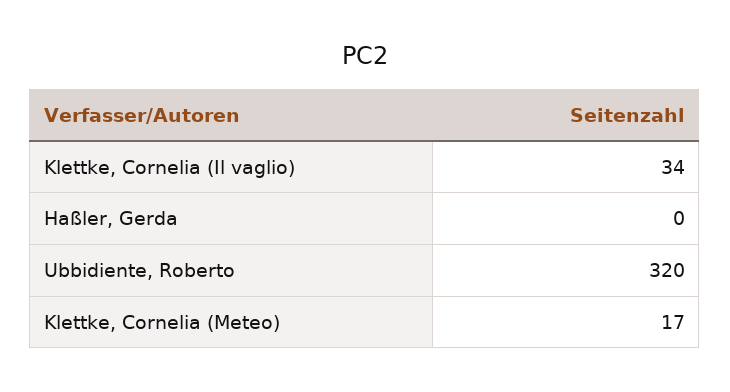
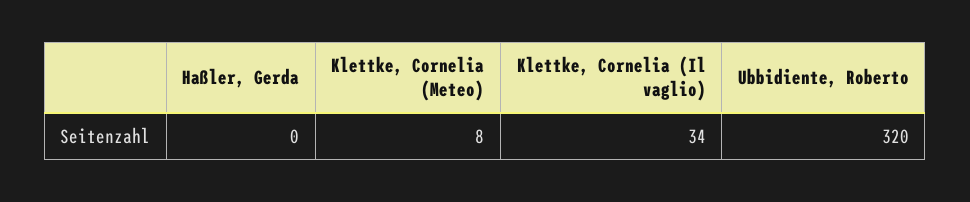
  {
    "Klettke, Cornelia (Il vaglio)": 34,
    "Haßler, Gerda": 0,
    "Ubbidiente, Roberto": 320,
-   "Klettke, Cornelia (Meteo)": 17
+   "Klettke, Cornelia (Meteo)": 8
  }

